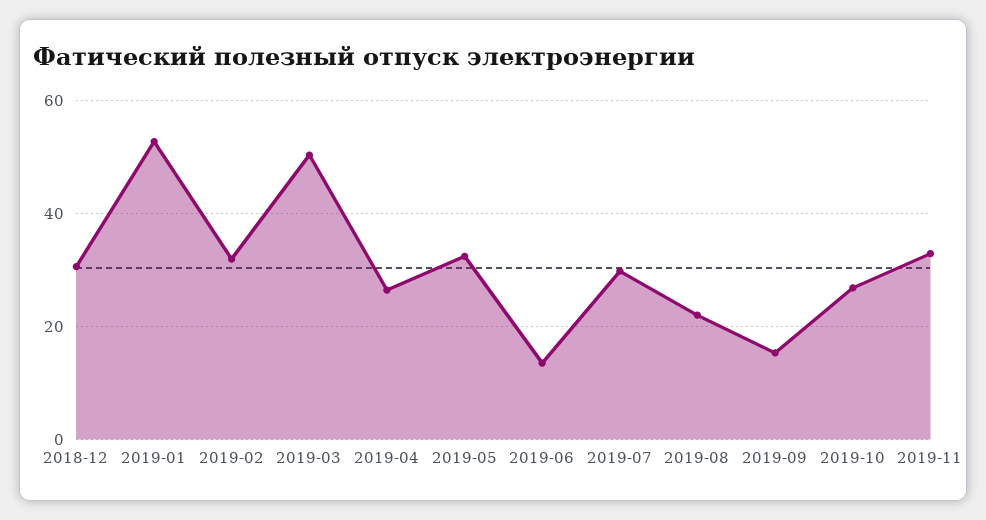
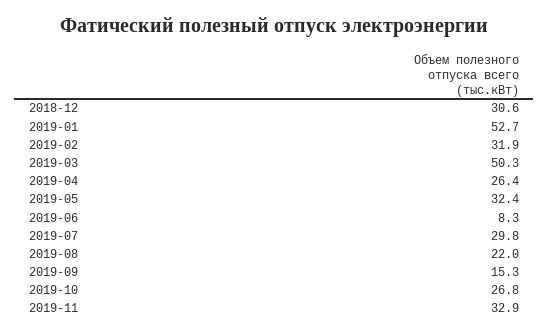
  {
    "2018-12": 30.6,
    "2019-01": 52.7,
    "2019-02": 31.9,
    "2019-03": 50.3,
    "2019-04": 26.4,
    "2019-05": 32.4,
-   "2019-06": 14,
+   "2019-06": 8.3,
    "2019-07": 29.8,
    "2019-08": 22,
    "2019-09": 15.3,
    "2019-10": 26.8,
    "2019-11": 32.9
  }

